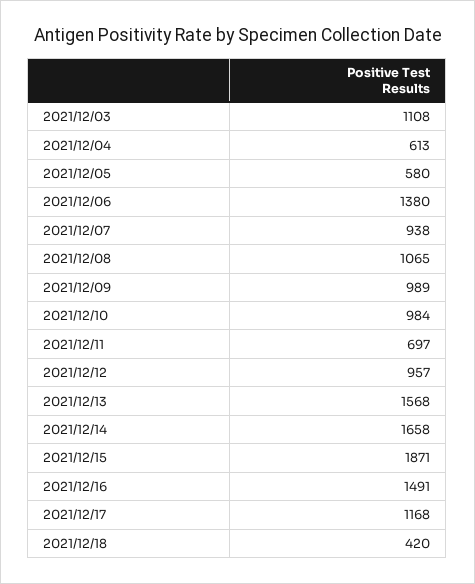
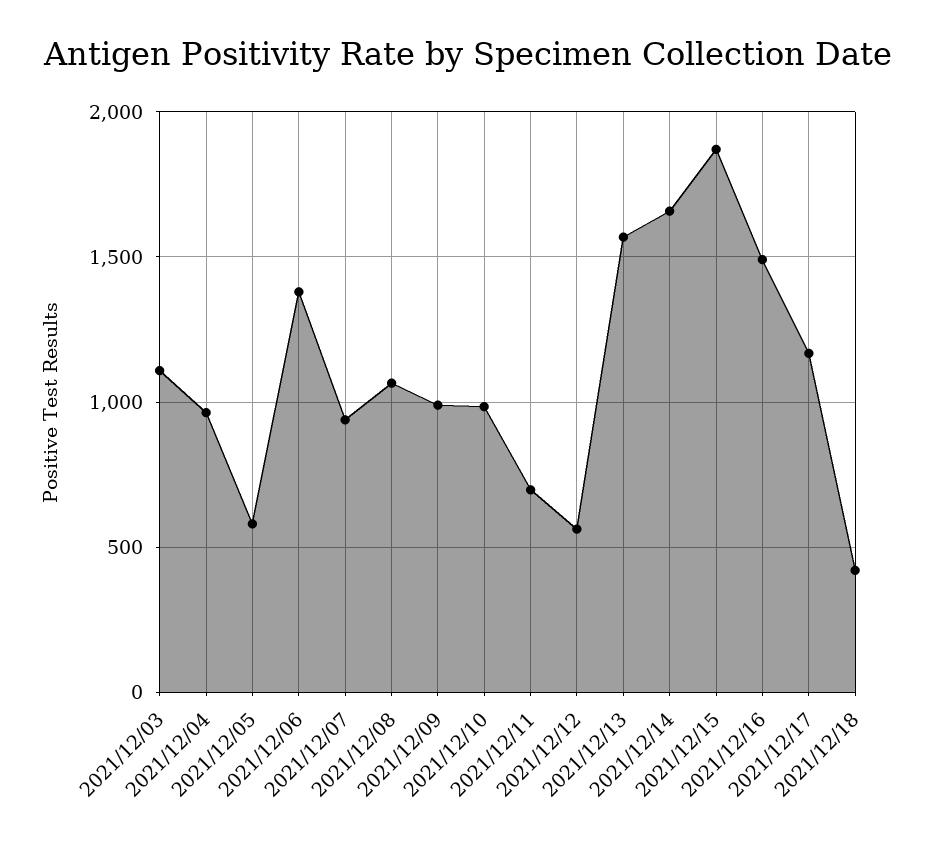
  {
    "2021/12/03": 1108,
-   "2021/12/04": 613,
+   "2021/12/04": 950,
    "2021/12/05": 580,
    "2021/12/06": 1380,
    "2021/12/07": 938,
    "2021/12/08": 1065,
    "2021/12/09": 989,
    "2021/12/10": 984,
    "2021/12/11": 697,
-   "2021/12/12": 957,
+   "2021/12/12": 550,
    "2021/12/13": 1568,
    "2021/12/14": 1658,
    "2021/12/15": 1871,
    "2021/12/16": 1491,
    "2021/12/17": 1168,
    "2021/12/18": 420
  }

